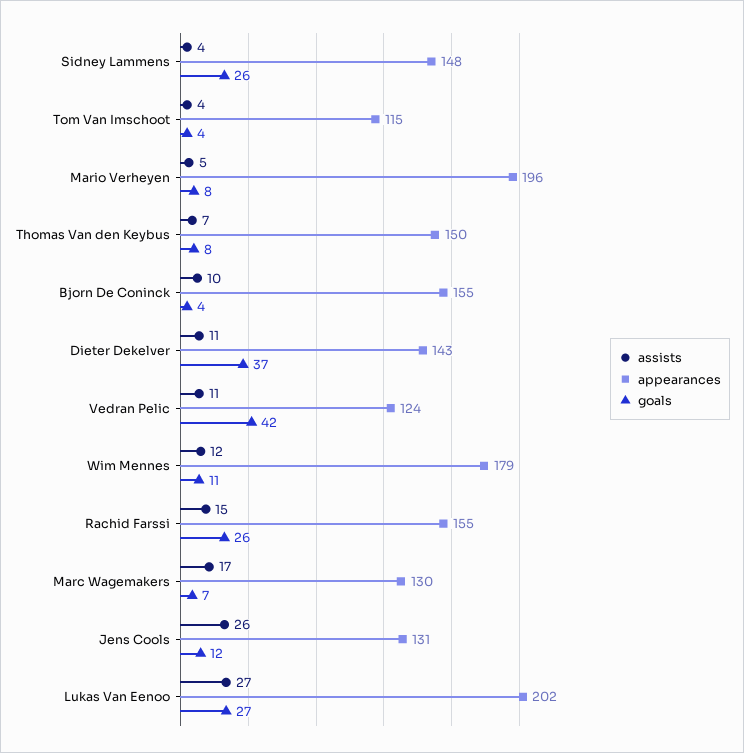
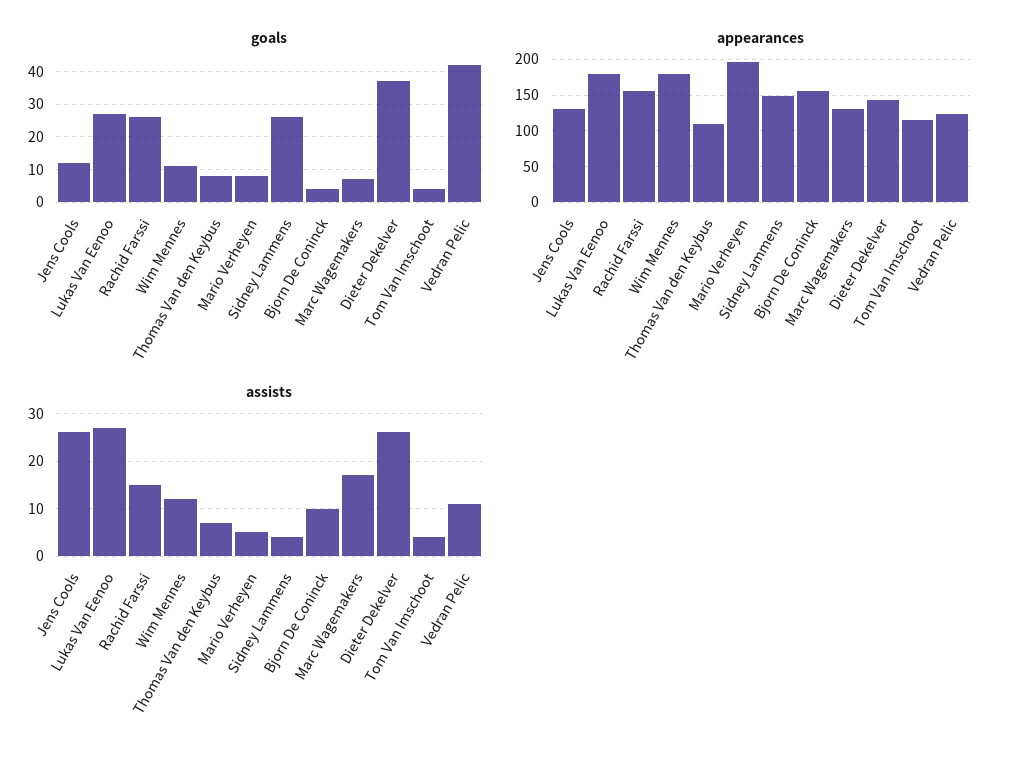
  {
    "assists": {
      "Sidney Lammens": 4,
      "Tom Van Imschoot": 4,
      "Mario Verheyen": 5,
      "Thomas Van den Keybus": 7,
      "Bjorn De Coninck": 10,
-     "Dieter Dekelver": 11,
+     "Dieter Dekelver": 25,
      "Vedran Pelic": 11,
      "Wim Mennes": 12,
      "Rachid Farssi": 15,
      "Marc Wagemakers": 17,
      "Jens Cools": 26,
      "Lukas Van Eenoo": 27
    },
    "appearances": {
      "Sidney Lammens": 148,
      "Tom Van Imschoot": 115,
      "Mario Verheyen": 196,
-     "Thomas Van den Keybus": 150,
+     "Thomas Van den Keybus": 110,
      "Bjorn De Coninck": 155,
      "Dieter Dekelver": 143,
      "Vedran Pelic": 124,
      "Wim Mennes": 179,
      "Rachid Farssi": 155,
      "Marc Wagemakers": 130,
      "Jens Cools": 131,
-     "Lukas Van Eenoo": 202
+     "Lukas Van Eenoo": 180
    },
    "goals": {
      "Sidney Lammens": 26,
      "Tom Van Imschoot": 4,
      "Mario Verheyen": 8,
      "Thomas Van den Keybus": 8,
      "Bjorn De Coninck": 4,
      "Dieter Dekelver": 37,
      "Vedran Pelic": 42,
      "Wim Mennes": 11,
      "Rachid Farssi": 26,
      "Marc Wagemakers": 7,
      "Jens Cools": 12,
      "Lukas Van Eenoo": 27
    }
  }

